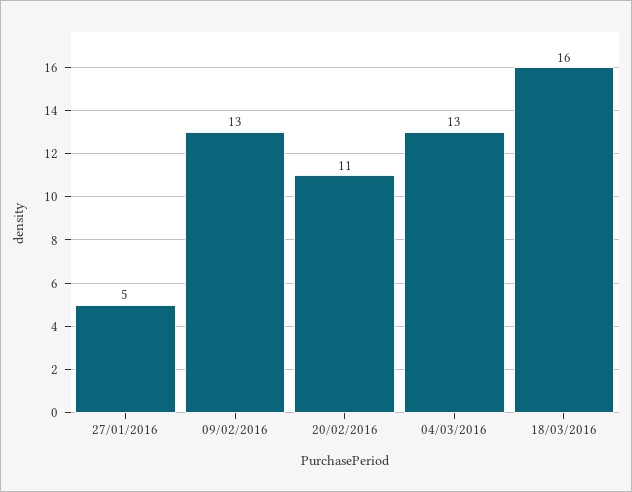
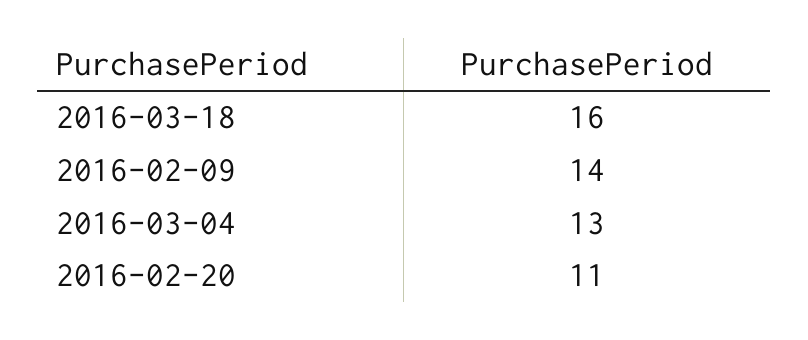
  {
-   "27/01/2016": 5,
-   "09/02/2016": 13,
+   "09/02/2016": 14,
    "20/02/2016": 11,
    "04/03/2016": 13,
    "18/03/2016": 16
  }

